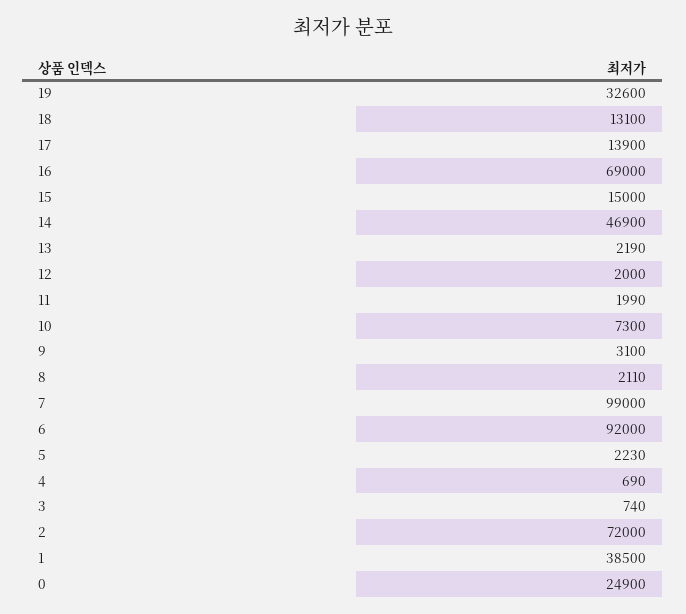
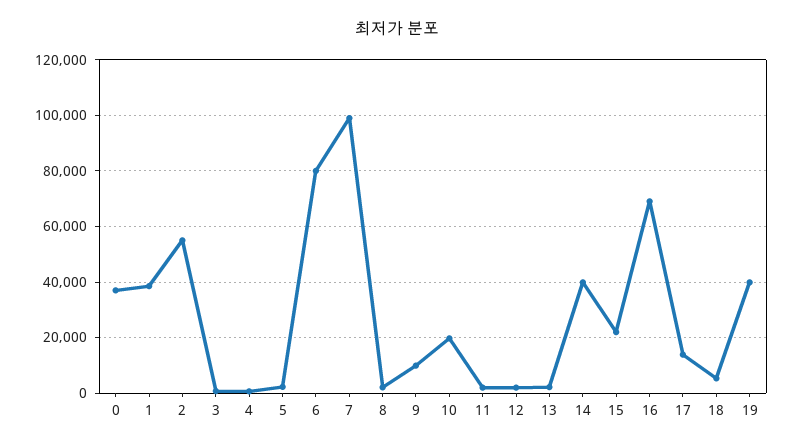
  {
-   "19": 32600,
+   "19": 40000,
-   "18": 13100,
+   "18": 5000,
    "17": 13900,
    "16": 69000,
-   "15": 15000,
+   "15": 22500,
-   "14": 46900,
+   "14": 40000,
    "13": 2190,
    "12": 2000,
    "11": 1990,
-   "10": 7300,
+   "10": 20000,
-   "9": 3100,
+   "9": 10000,
    "8": 2110,
    "7": 99000,
-   "6": 92000,
+   "6": 80000,
    "5": 2230,
    "4": 690,
    "3": 740,
-   "2": 72000,
+   "2": 55000,
    "1": 38500,
-   "0": 24900
+   "0": 37500
  }

